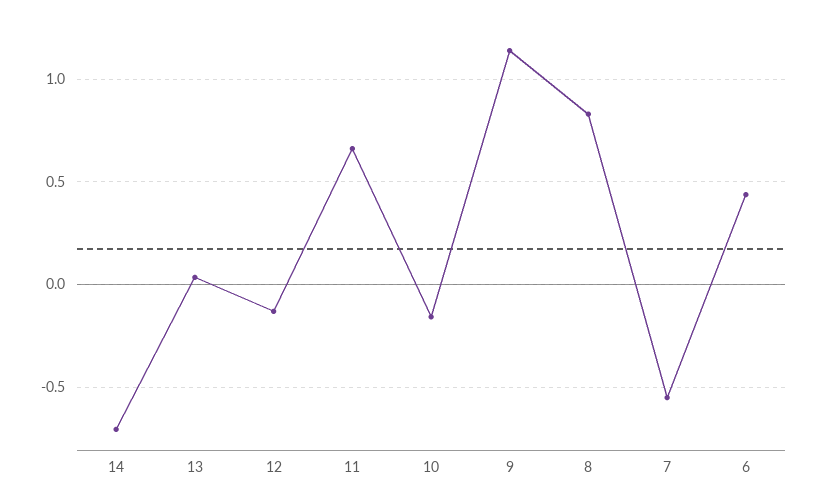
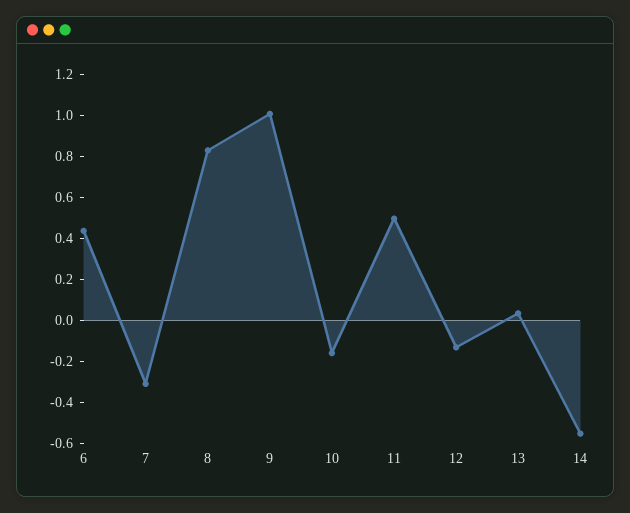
  {
-   "14": -0.7,
+   "14": -0.55,
    "13": 0.05,
    "12": -0.15,
-   "11": 0.65,
+   "11": 0.5,
    "10": -0.15,
-   "9": 1.15,
+   "9": 1,
    "8": 0.85,
-   "7": -0.55,
+   "7": -0.3,
    "6": 0.45
  }

